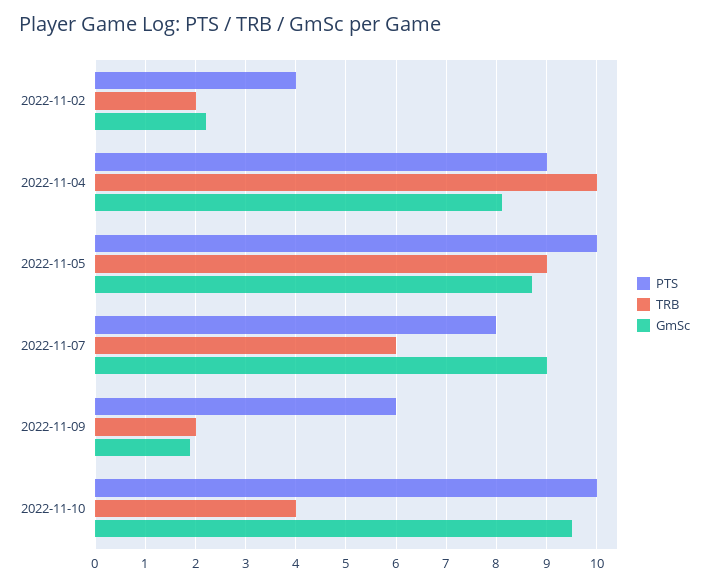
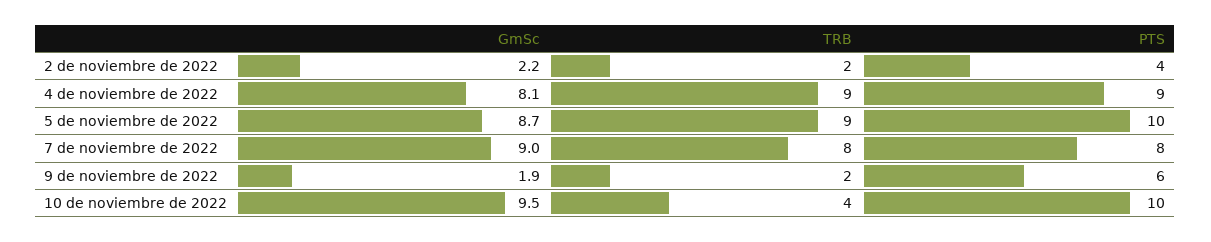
  {
    "PTS": {
      "2022-11-02": 4,
      "2022-11-04": 9,
      "2022-11-05": 10,
      "2022-11-07": 8,
      "2022-11-09": 6,
      "2022-11-10": 10
    },
    "TRB": {
      "2022-11-02": 2,
-     "2022-11-04": 10,
+     "2022-11-04": 9,
      "2022-11-05": 9,
-     "2022-11-07": 6,
+     "2022-11-07": 8,
      "2022-11-09": 2,
      "2022-11-10": 4
    },
    "GmSc": {
      "2022-11-02": 2.2,
      "2022-11-04": 8.1,
      "2022-11-05": 8.7,
      "2022-11-07": 9,
      "2022-11-09": 1.9,
      "2022-11-10": 9.5
    }
  }

